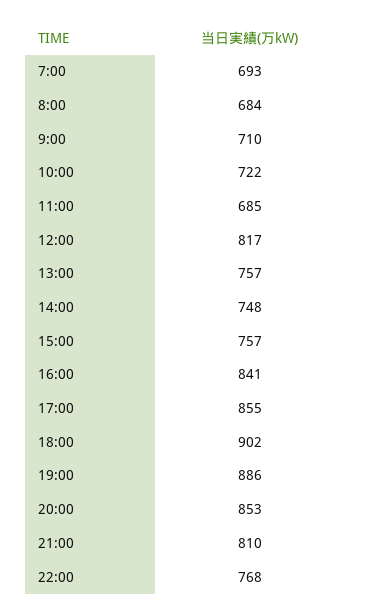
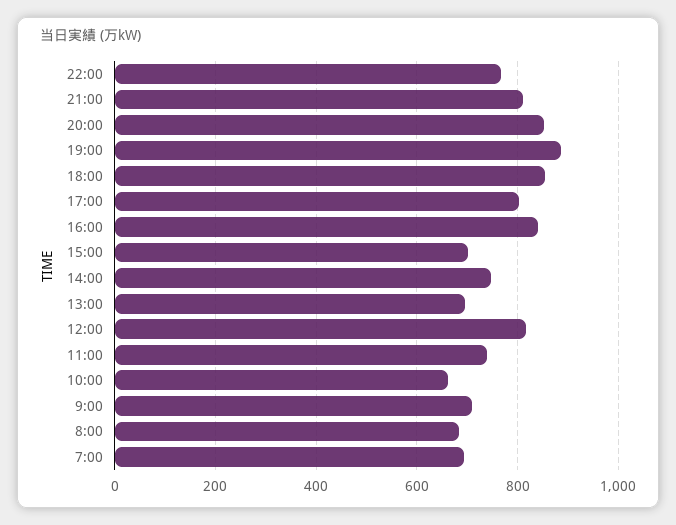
  {
    "7:00": 693,
    "8:00": 684,
    "9:00": 710,
-   "10:00": 722,
+   "10:00": 660,
-   "11:00": 685,
+   "11:00": 740,
    "12:00": 817,
-   "13:00": 757,
+   "13:00": 700,
    "14:00": 748,
-   "15:00": 757,
+   "15:00": 700,
    "16:00": 841,
-   "17:00": 855,
+   "17:00": 800,
-   "18:00": 902,
+   "18:00": 860,
    "19:00": 886,
    "20:00": 853,
    "21:00": 810,
    "22:00": 768
  }

